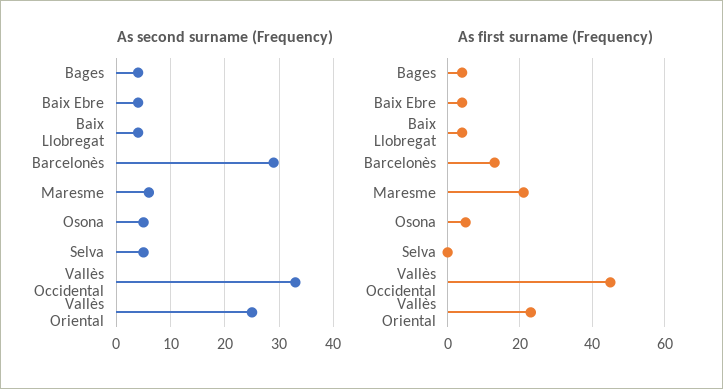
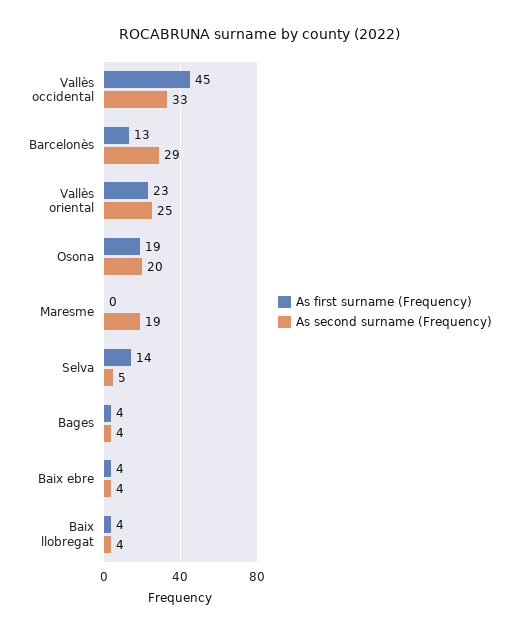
  {
    "As second surname (Frequency)": {
      "Bages": 4,
      "Baix Ebre": 4,
      "Baix Llobregat": 4,
      "Barcelonès": 29,
-     "Maresme": 5,
+     "Maresme": 19,
-     "Osona": 5,
+     "Osona": 20,
      "Selva": 5,
      "Vallès Occidental": 33,
      "Vallès Oriental": 25
    },
    "As first surname (Frequency)": {
      "Bages": 4,
      "Baix Ebre": 4,
      "Baix Llobregat": 4,
      "Barcelonès": 13,
-     "Maresme": 20,
+     "Maresme": 0,
-     "Osona": 5,
+     "Osona": 19,
-     "Selva": 0,
+     "Selva": 14,
      "Vallès Occidental": 45,
      "Vallès Oriental": 23
    }
  }

